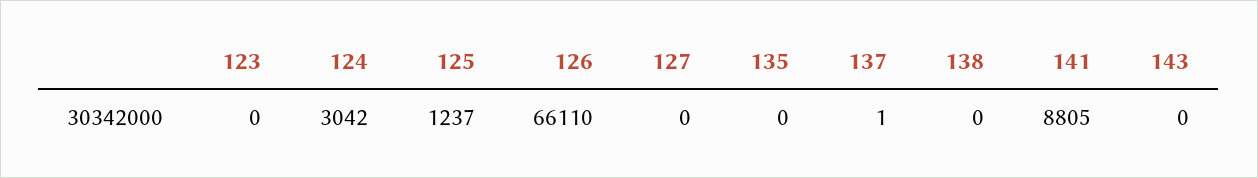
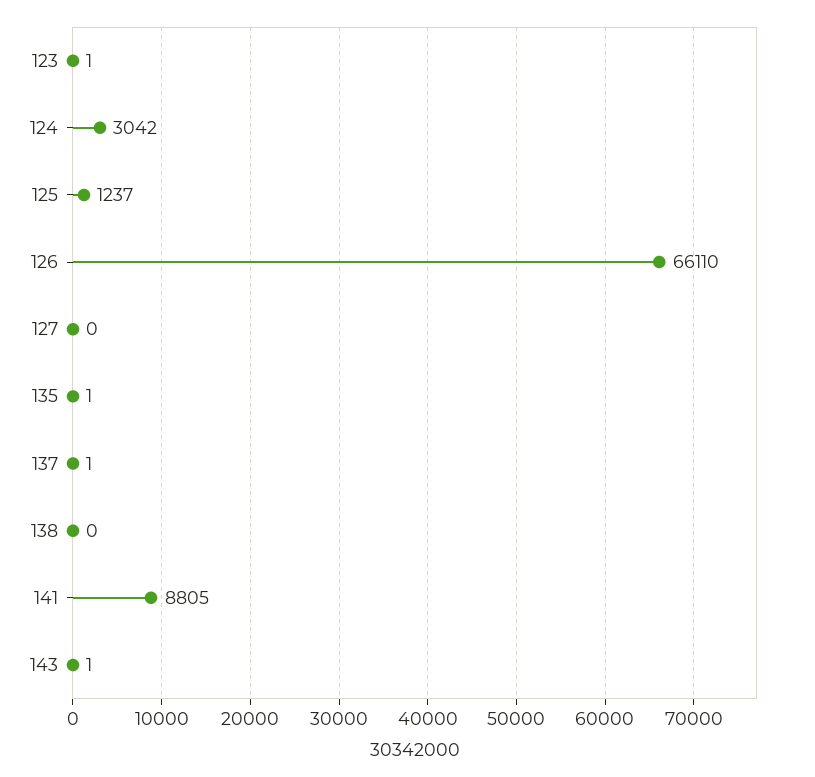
  {
-   "123": 0,
+   "123": 1,
    "124": 3042,
    "125": 1237,
    "126": 66110,
    "127": 0,
-   "135": 0,
+   "135": 1,
    "137": 1,
    "138": 0,
    "141": 8805,
-   "143": 0
+   "143": 1
  }

